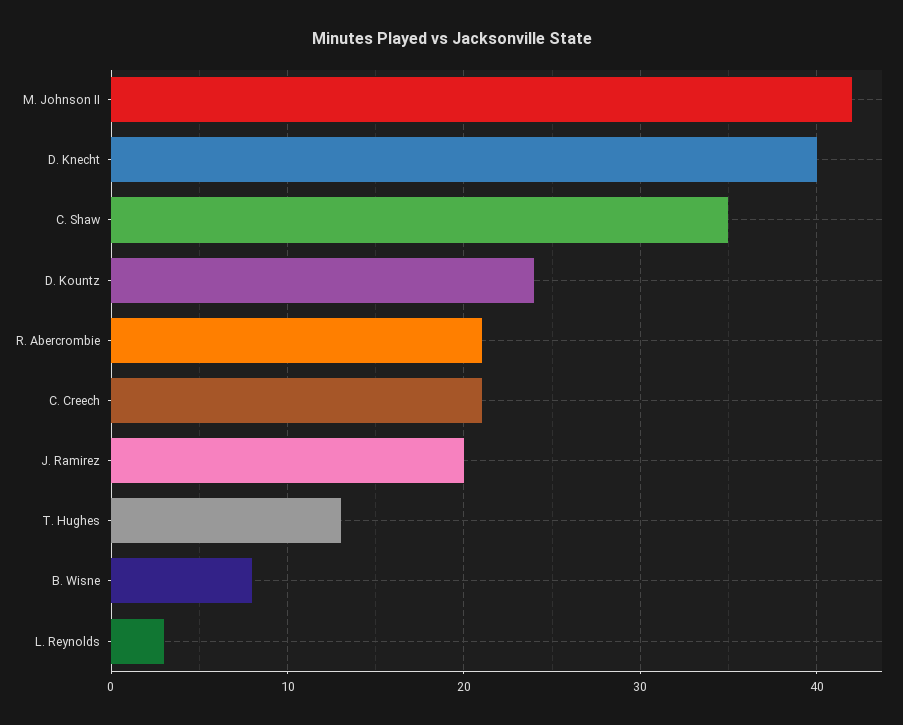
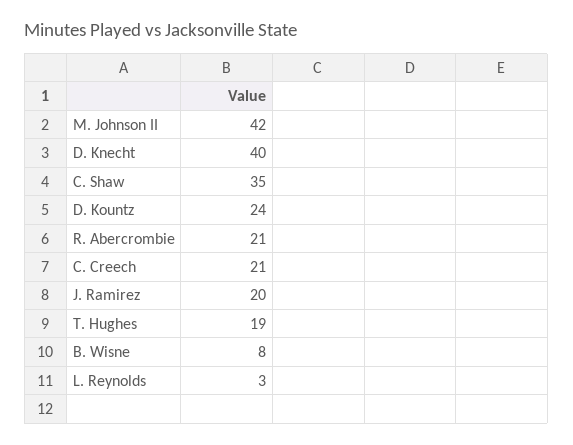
  {
    "M. Johnson II": 42,
    "D. Knecht": 40,
    "C. Shaw": 35,
    "D. Kountz": 24,
    "R. Abercrombie": 21,
    "C. Creech": 21,
    "J. Ramirez": 20,
-   "T. Hughes": 13,
+   "T. Hughes": 19,
    "B. Wisne": 8,
    "L. Reynolds": 3
  }

